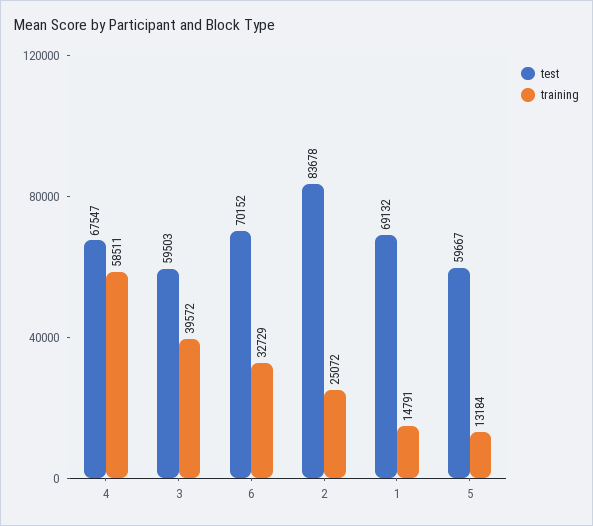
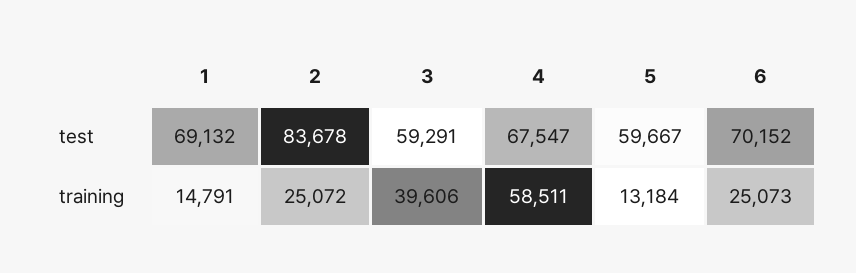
  {
    "test": {
      "4": 67547,
-     "3": 59503,
+     "3": 59291,
      "6": 70152,
      "2": 83678,
      "1": 69132,
      "5": 59667
    },
    "training": {
      "4": 58511,
-     "3": 39572,
+     "3": 39606,
-     "6": 32729,
+     "6": 25073,
      "2": 25072,
      "1": 14791,
      "5": 13184
    }
  }

